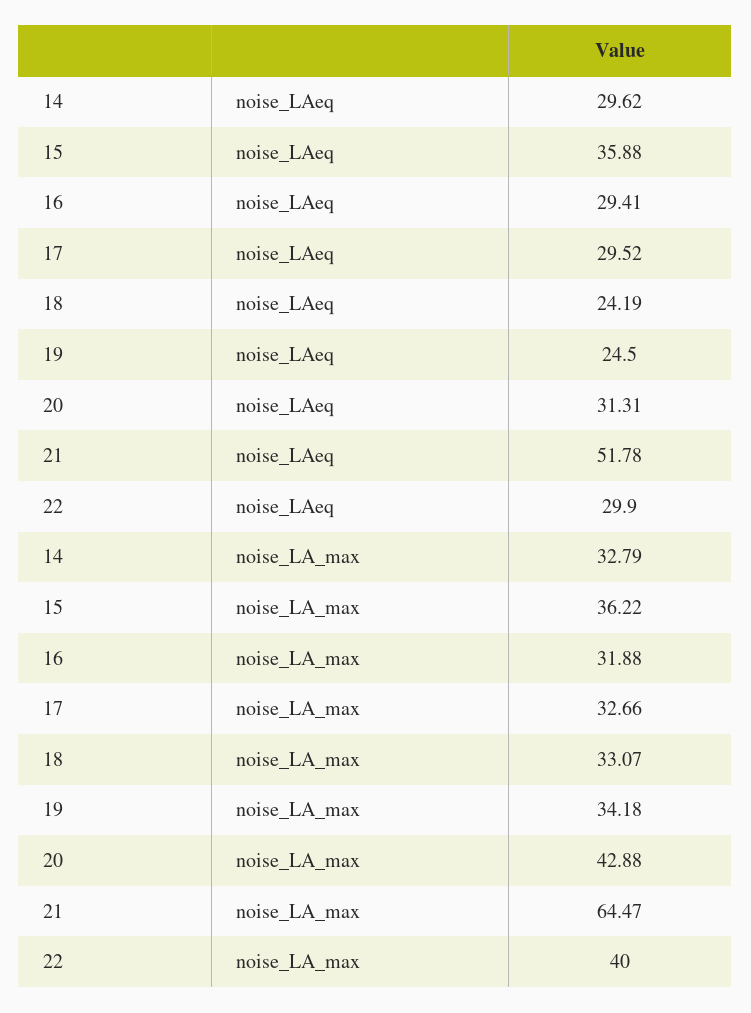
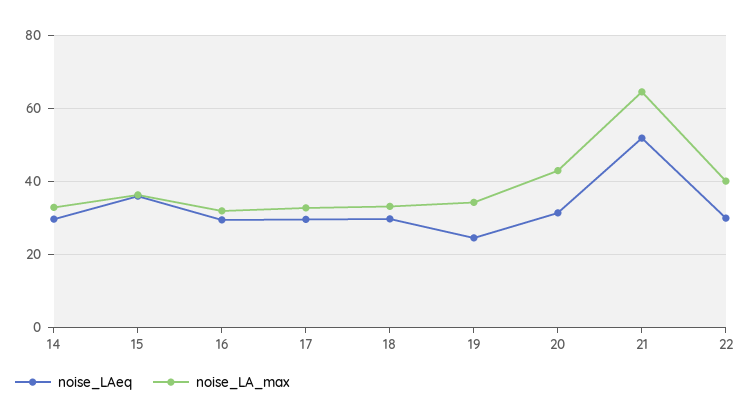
  {
    "noise_LAeq": {
      "14": 29.62,
      "15": 35.88,
      "16": 29.41,
      "17": 29.52,
-     "18": 24.19,
+     "18": 30,
      "19": 24.5,
      "20": 31.31,
      "21": 51.78,
      "22": 29.9
    },
    "noise_LA_max": {
      "14": 32.79,
      "15": 36.22,
      "16": 31.88,
      "17": 32.66,
      "18": 33.07,
      "19": 34.18,
      "20": 42.88,
      "21": 64.47,
      "22": 40
    }
  }

